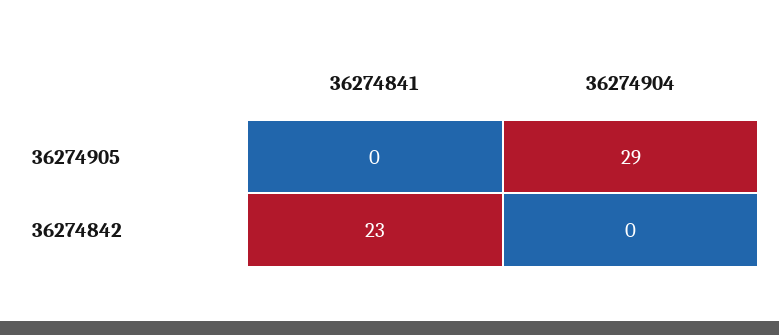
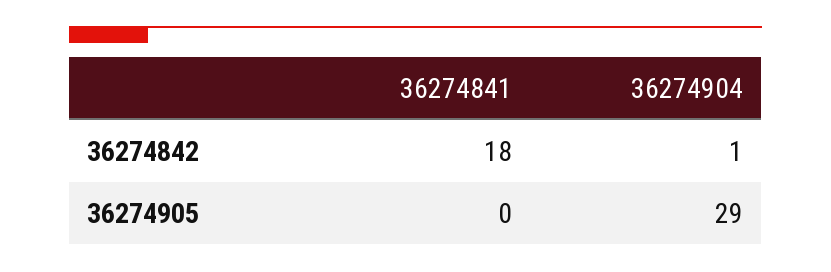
  {
    "36274841": {
      "36274905": 0,
-     "36274842": 23
+     "36274842": 18
    },
    "36274904": {
      "36274905": 29,
-     "36274842": 0
+     "36274842": 1
    }
  }

